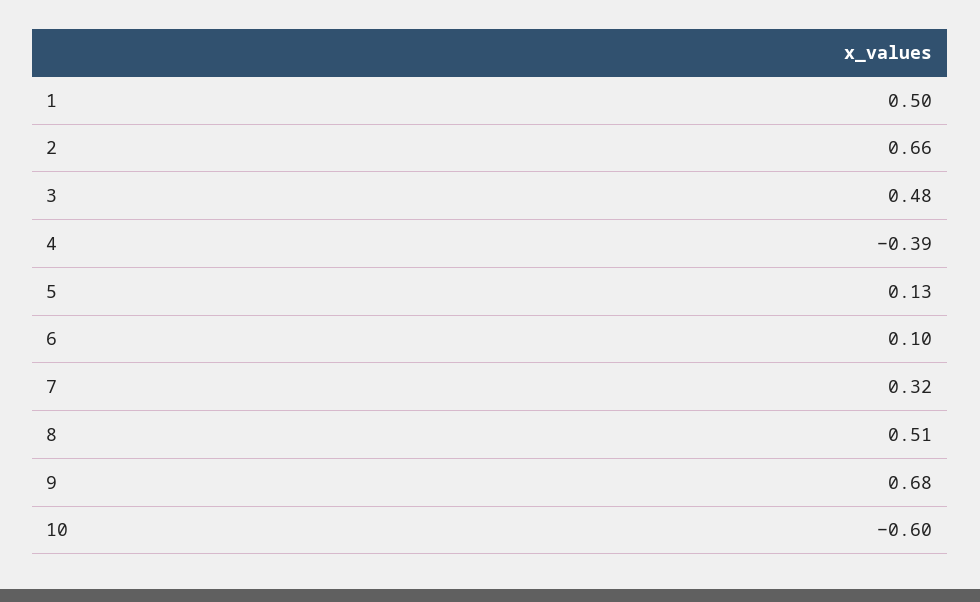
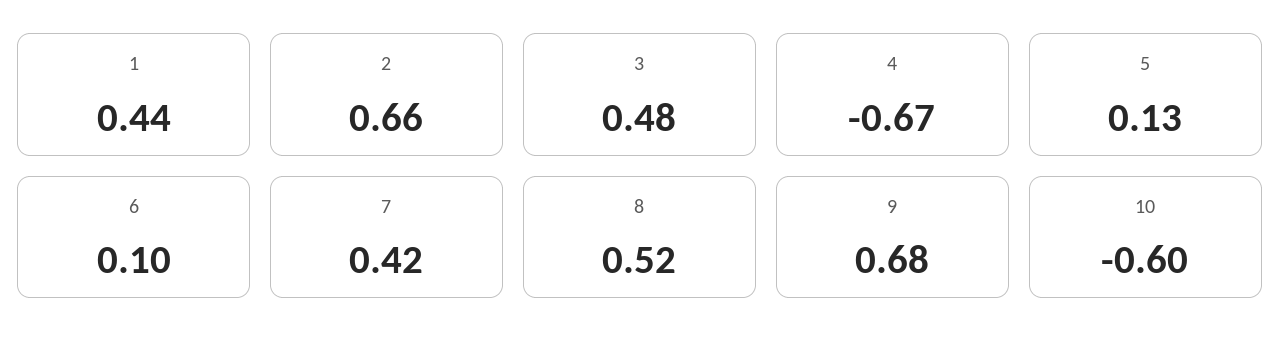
  {
-   "1": 0.5,
+   "1": 0.44,
    "2": 0.66,
    "3": 0.48,
-   "4": -0.39,
+   "4": -0.67,
    "5": 0.13,
    "6": 0.1,
-   "7": 0.32,
+   "7": 0.42,
-   "8": 0.51,
+   "8": 0.52,
    "9": 0.68,
    "10": -0.6
  }

